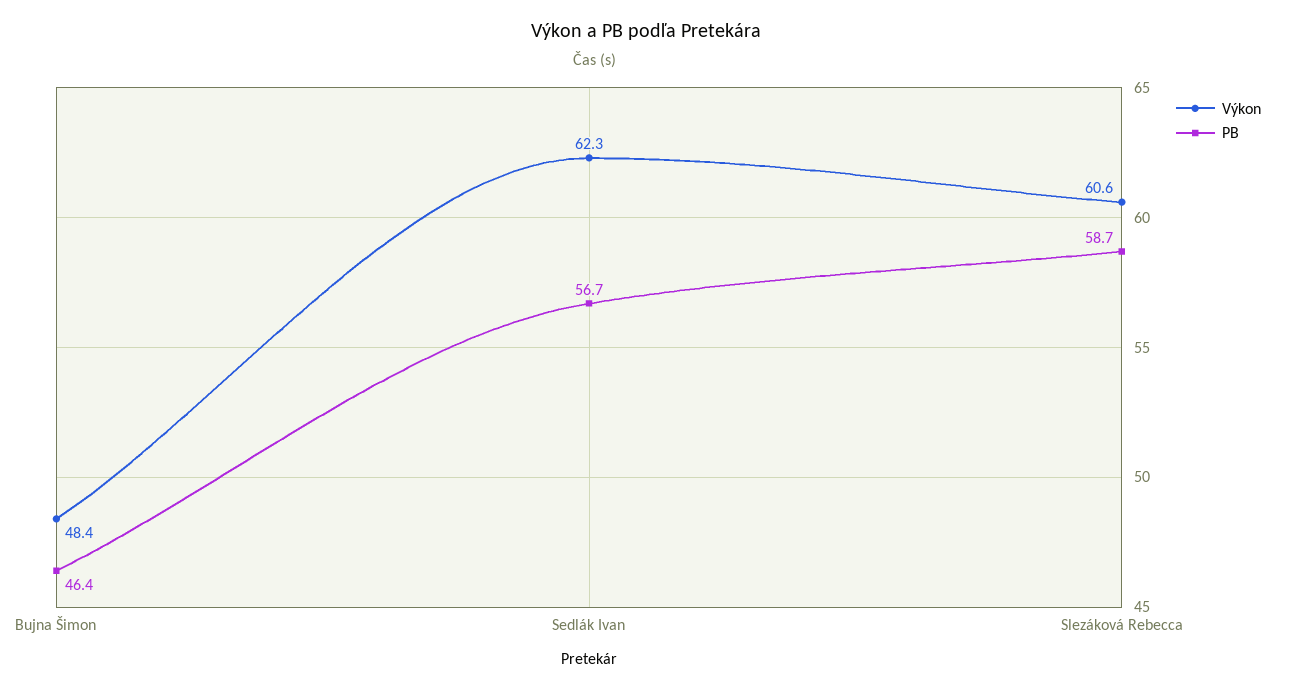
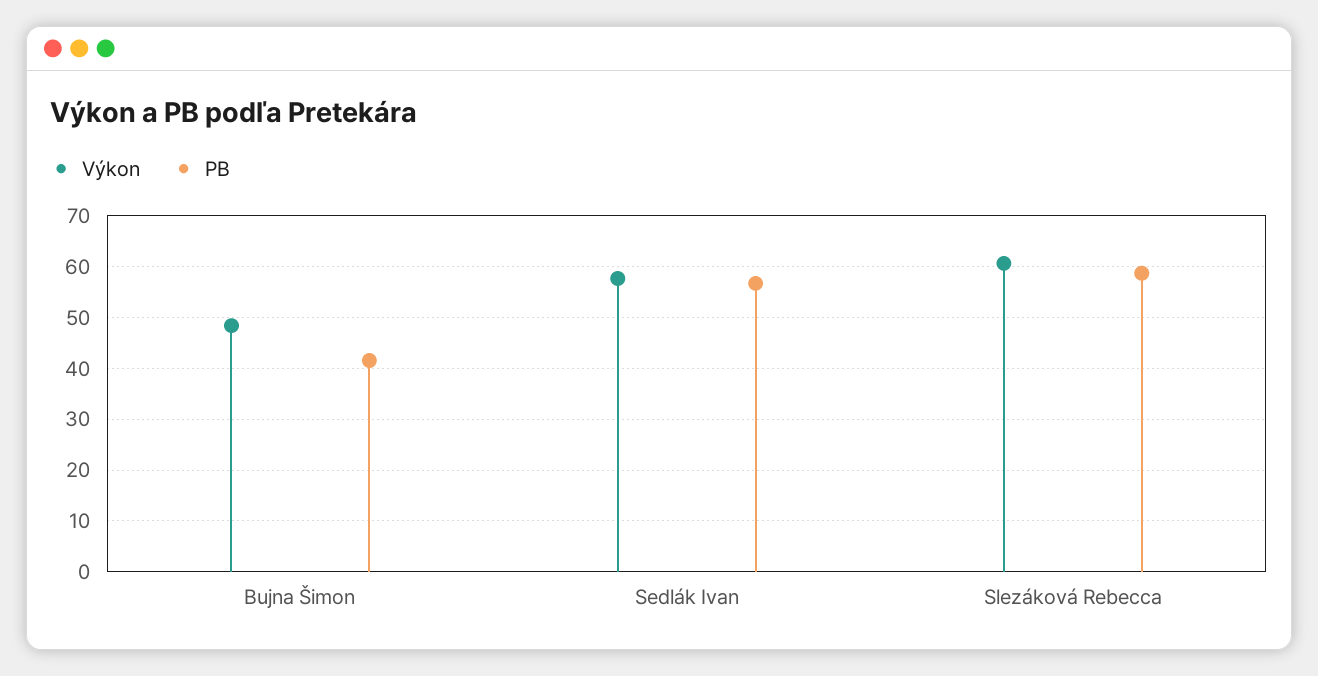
  {
    "Výkon": {
      "Bujna Šimon": 48.4,
-     "Sedlák Ivan": 62.3,
+     "Sedlák Ivan": 58,
      "Slezáková Rebecca": 60.6
    },
    "PB": {
-     "Bujna Šimon": 46.4,
+     "Bujna Šimon": 42,
      "Sedlák Ivan": 56.7,
      "Slezáková Rebecca": 58.7
    }
  }

